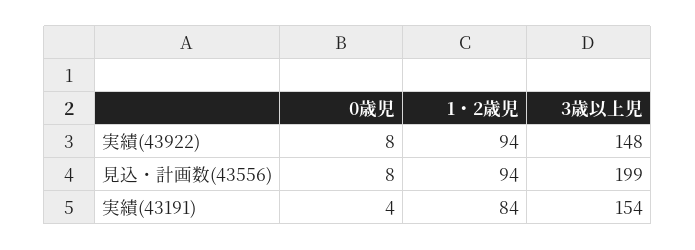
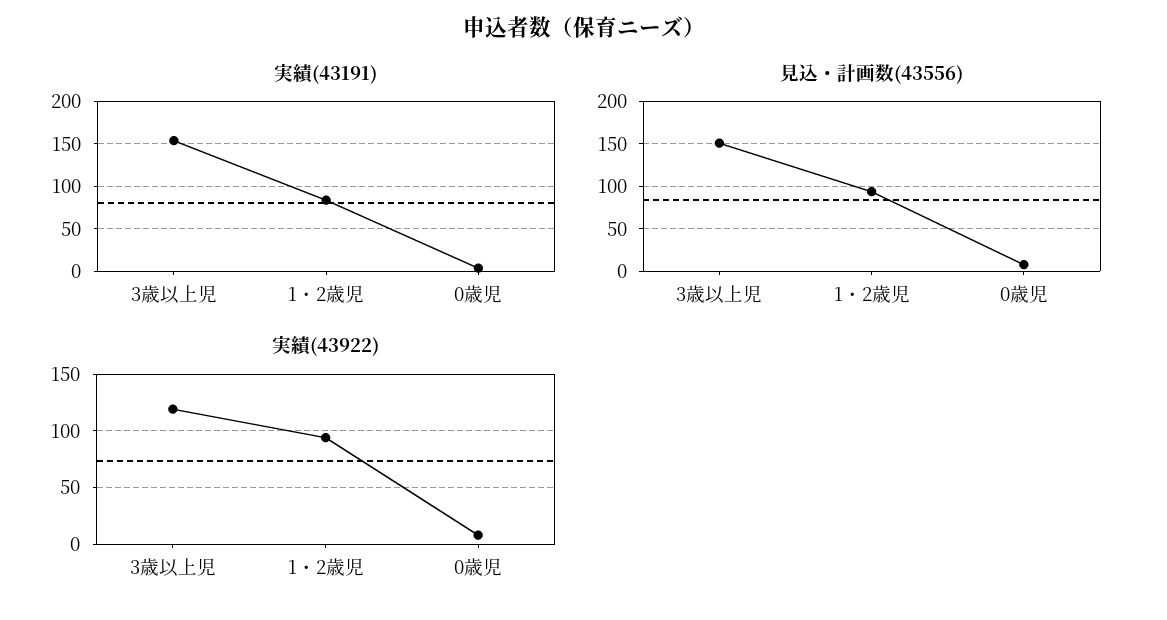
  {
    "実績(43922)": {
      "0歳児": 8,
      "1・2歳児": 94,
-     "3歳以上児": 148
+     "3歳以上児": 120
    },
    "見込・計画数(43556)": {
      "0歳児": 8,
      "1・2歳児": 94,
-     "3歳以上児": 199
+     "3歳以上児": 150
    },
    "実績(43191)": {
      "0歳児": 4,
      "1・2歳児": 84,
      "3歳以上児": 154
    }
  }

